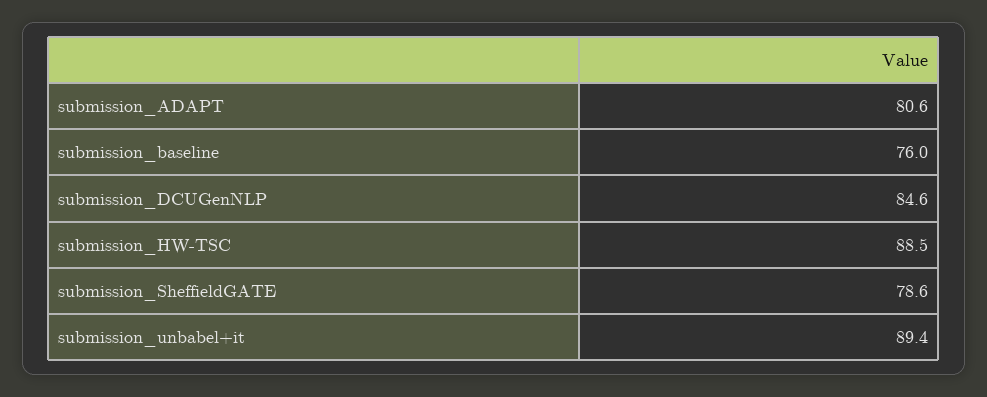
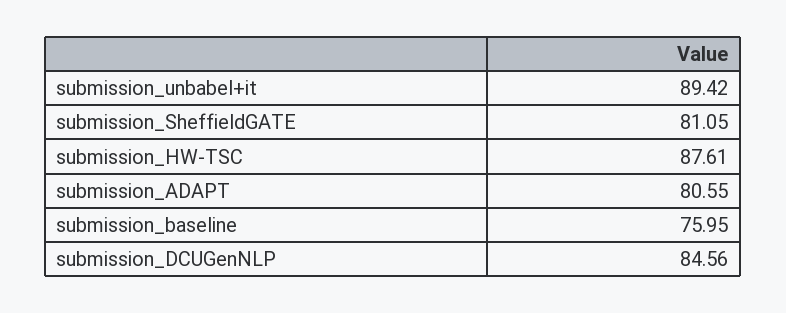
  {
    "submission_ADAPT": 80.55,
    "submission_baseline": 75.95,
    "submission_DCUGenNLP": 84.56,
-   "submission_HW-TSC": 88.5,
+   "submission_HW-TSC": 87.61,
-   "submission_SheffieldGATE": 78.6,
+   "submission_SheffieldGATE": 81.05,
    "submission_unbabel+it": 89.42
  }

